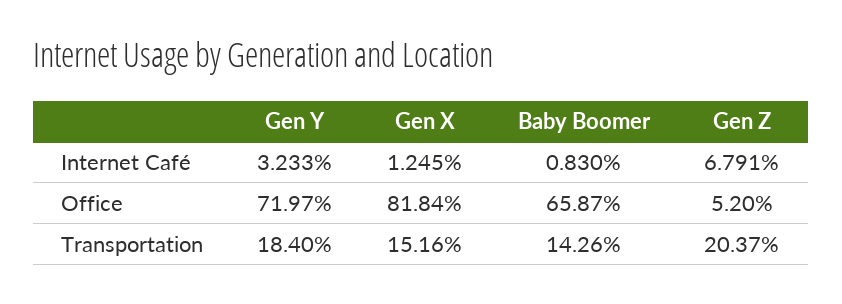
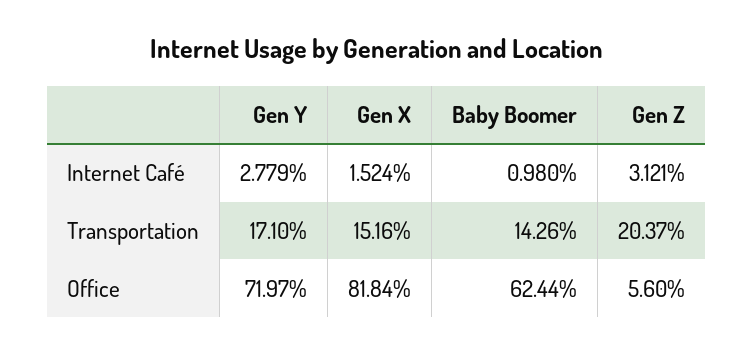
  {
    "Gen Y": {
-     "Internet Café": 3.233,
+     "Internet Café": 2.779,
      "Office": 71.97,
-     "Transportation": 18.4
+     "Transportation": 17.1
    },
    "Gen X": {
-     "Internet Café": 1.245,
+     "Internet Café": 1.524,
      "Office": 81.84,
      "Transportation": 15.16
    },
    "Baby Boomer": {
-     "Internet Café": 0.83,
+     "Internet Café": 0.98,
-     "Office": 65.87,
+     "Office": 62.44,
      "Transportation": 14.26
    },
    "Gen Z": {
-     "Internet Café": 6.791,
+     "Internet Café": 3.121,
-     "Office": 5.2,
+     "Office": 5.6,
      "Transportation": 20.37
    }
  }

